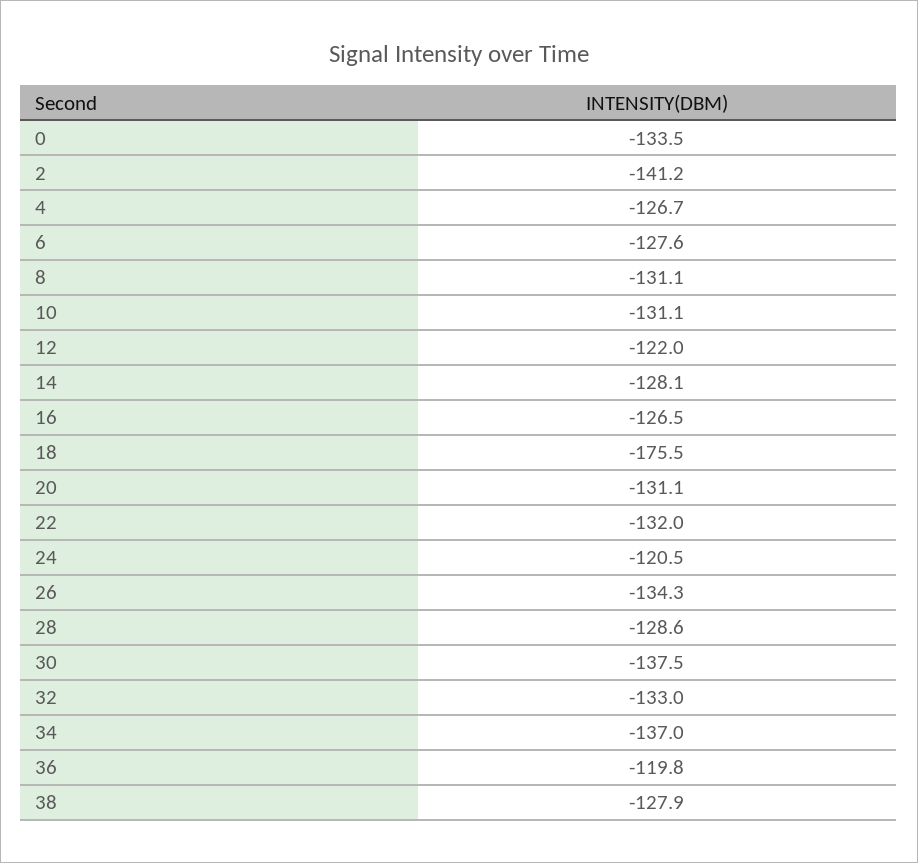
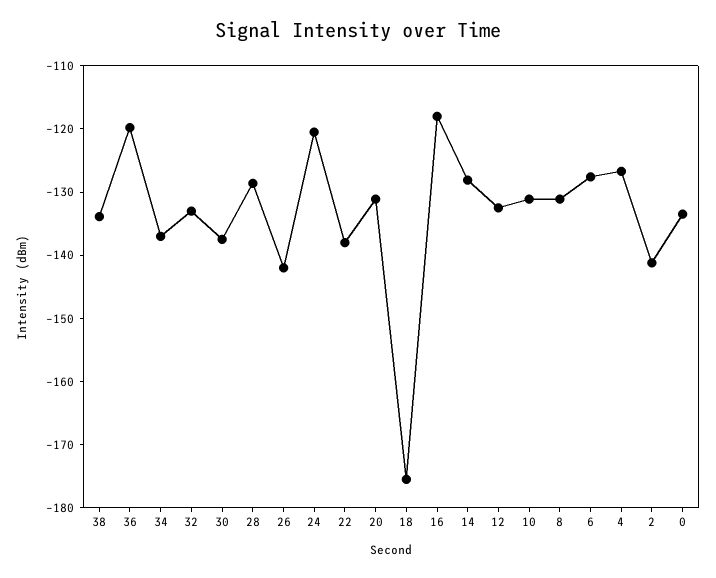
  {
    "0": -133.5,
    "2": -141.2,
    "4": -126.7,
    "6": -127.6,
    "8": -131.1,
    "10": -131.1,
-   "12": -122,
+   "12": -132,
    "14": -128.1,
-   "16": -126.5,
+   "16": -118,
    "18": -175.5,
    "20": -131.1,
-   "22": -132,
+   "22": -138,
    "24": -120.5,
-   "26": -134.3,
+   "26": -142,
    "28": -128.6,
    "30": -137.5,
    "32": -133,
    "34": -137,
    "36": -119.8,
-   "38": -127.9
+   "38": -134
  }

